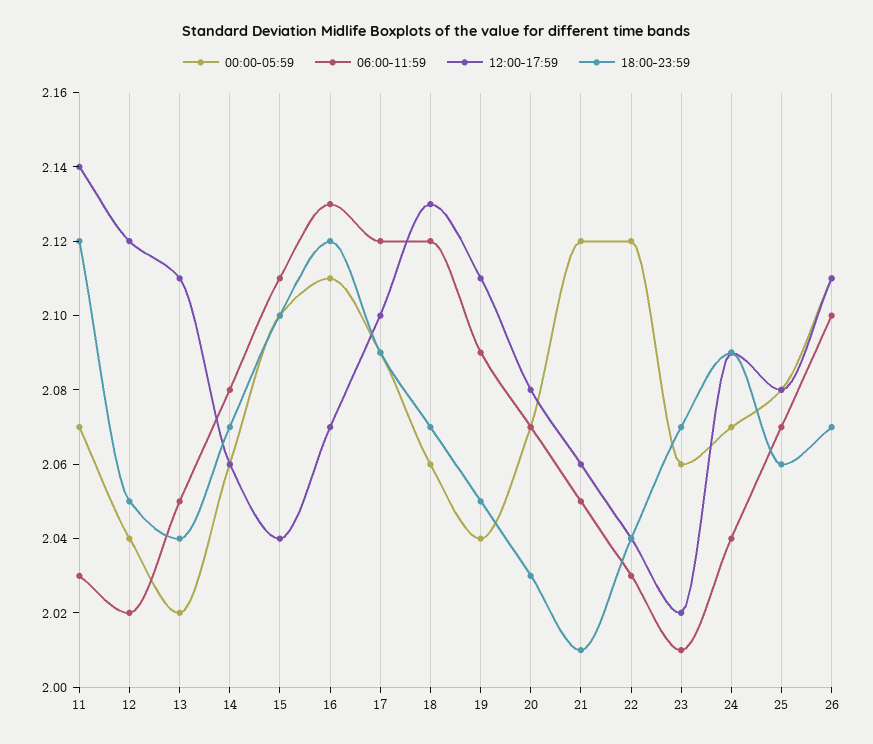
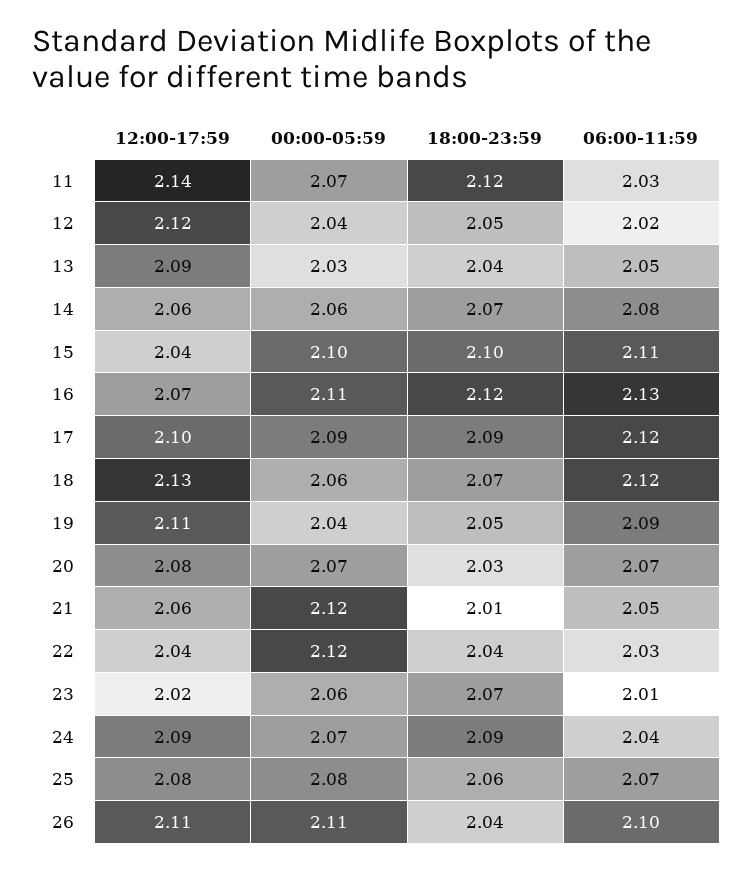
  {
    "00:00-05:59": {
      "11": 2.07,
      "12": 2.04,
-     "13": 2.02,
+     "13": 2.03,
      "14": 2.06,
      "15": 2.1,
      "16": 2.11,
      "17": 2.09,
      "18": 2.06,
      "19": 2.04,
      "20": 2.07,
      "21": 2.12,
      "22": 2.12,
      "23": 2.06,
      "24": 2.07,
      "25": 2.08,
      "26": 2.11
    },
    "06:00-11:59": {
      "11": 2.03,
      "12": 2.02,
      "13": 2.05,
      "14": 2.08,
      "15": 2.11,
      "16": 2.13,
      "17": 2.12,
      "18": 2.12,
      "19": 2.09,
      "20": 2.07,
      "21": 2.05,
      "22": 2.03,
      "23": 2.01,
      "24": 2.04,
      "25": 2.07,
      "26": 2.1
    },
    "12:00-17:59": {
      "11": 2.14,
      "12": 2.12,
-     "13": 2.11,
+     "13": 2.09,
      "14": 2.06,
      "15": 2.04,
      "16": 2.07,
      "17": 2.1,
      "18": 2.13,
      "19": 2.11,
      "20": 2.08,
      "21": 2.06,
      "22": 2.04,
      "23": 2.02,
      "24": 2.09,
      "25": 2.08,
      "26": 2.11
    },
    "18:00-23:59": {
      "11": 2.12,
      "12": 2.05,
      "13": 2.04,
      "14": 2.07,
      "15": 2.1,
      "16": 2.12,
      "17": 2.09,
      "18": 2.07,
      "19": 2.05,
      "20": 2.03,
      "21": 2.01,
      "22": 2.04,
      "23": 2.07,
      "24": 2.09,
      "25": 2.06,
-     "26": 2.07
+     "26": 2.04
    }
  }

